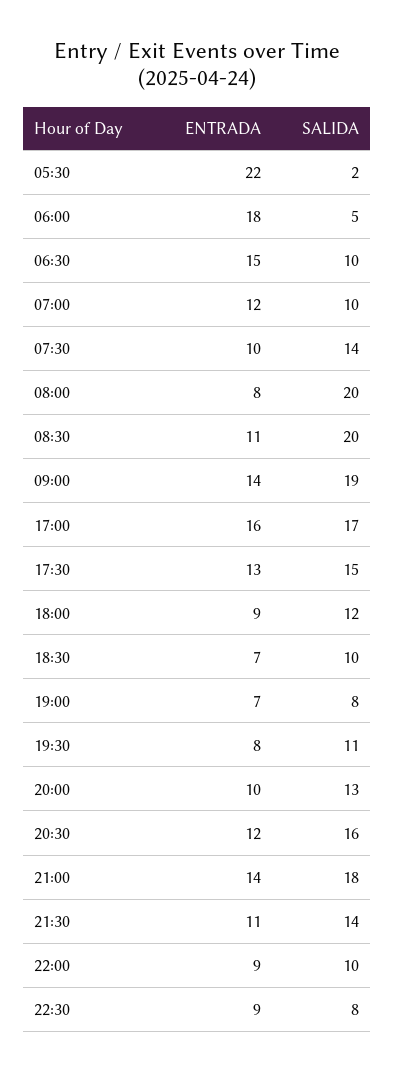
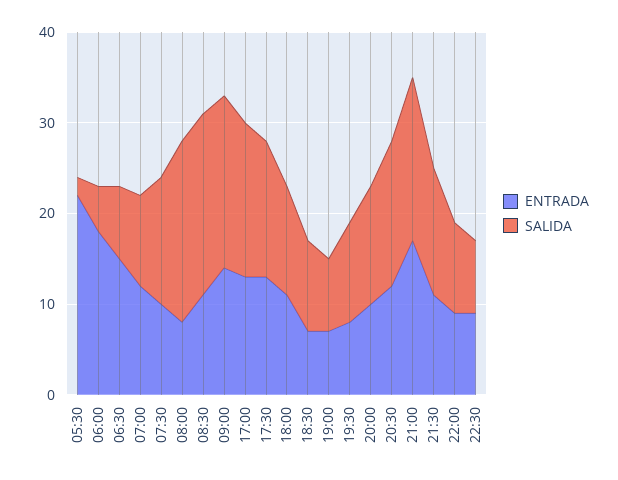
  {
    "ENTRADA": {
      "05:30": 22,
      "06:00": 18,
      "06:30": 15,
      "07:00": 12,
      "07:30": 10,
      "08:00": 8,
      "08:30": 11,
      "09:00": 14,
-     "17:00": 16,
+     "17:00": 13,
      "17:30": 13,
-     "18:00": 9,
+     "18:00": 11,
      "18:30": 7,
      "19:00": 7,
      "19:30": 8,
      "20:00": 10,
      "20:30": 12,
-     "21:00": 14,
+     "21:00": 17,
      "21:30": 11,
      "22:00": 9,
      "22:30": 9
    },
    "SALIDA": {
      "05:30": 2,
      "06:00": 5,
-     "06:30": 10,
+     "06:30": 8,
      "07:00": 10,
      "07:30": 14,
      "08:00": 20,
      "08:30": 20,
      "09:00": 19,
      "17:00": 17,
      "17:30": 15,
      "18:00": 12,
      "18:30": 10,
      "19:00": 8,
      "19:30": 11,
      "20:00": 13,
      "20:30": 16,
      "21:00": 18,
      "21:30": 14,
      "22:00": 10,
      "22:30": 8
    }
  }

